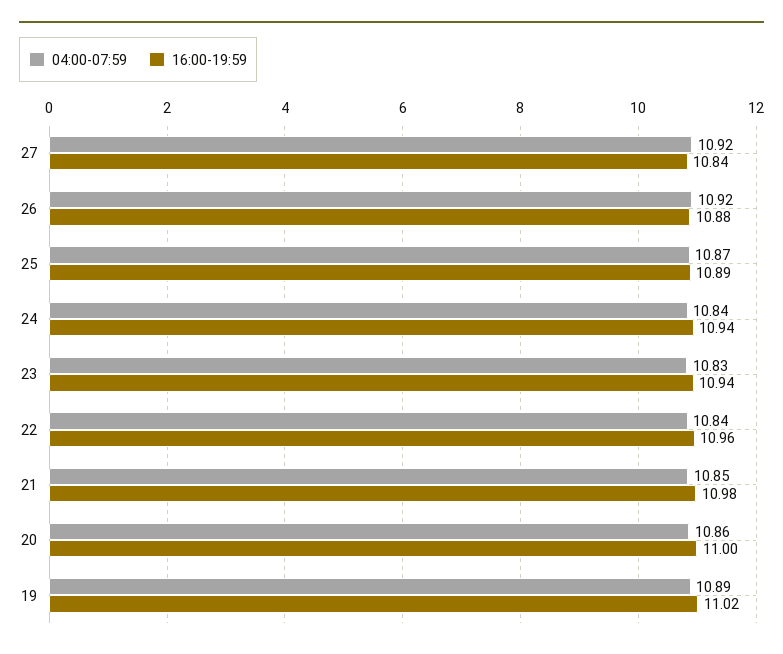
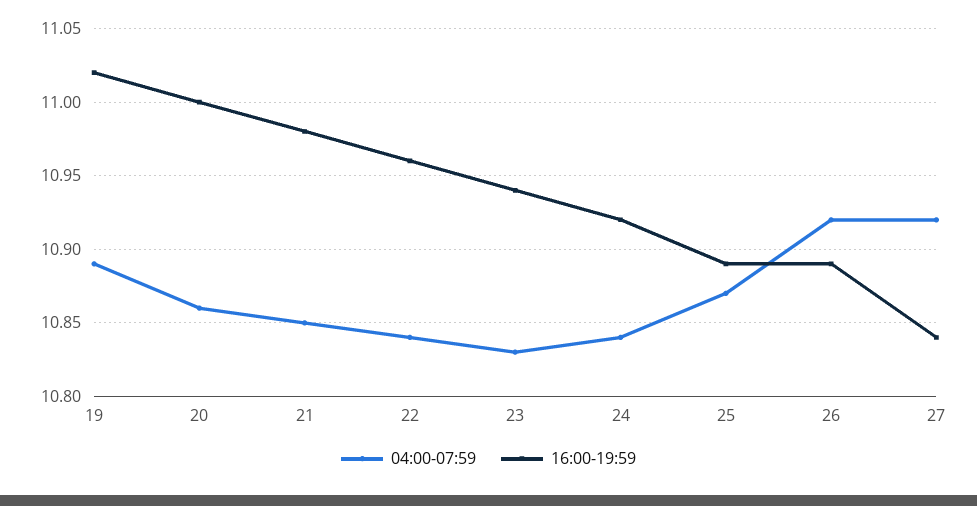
  {
    "04:00-07:59": {
      "27": 10.92,
      "26": 10.92,
      "25": 10.87,
      "24": 10.84,
      "23": 10.83,
      "22": 10.84,
      "21": 10.85,
      "20": 10.86,
      "19": 10.89
    },
    "16:00-19:59": {
      "27": 10.84,
-     "26": 10.88,
+     "26": 10.89,
      "25": 10.89,
-     "24": 10.94,
+     "24": 10.92,
      "23": 10.94,
      "22": 10.96,
      "21": 10.98,
      "20": 11,
      "19": 11.02
    }
  }

